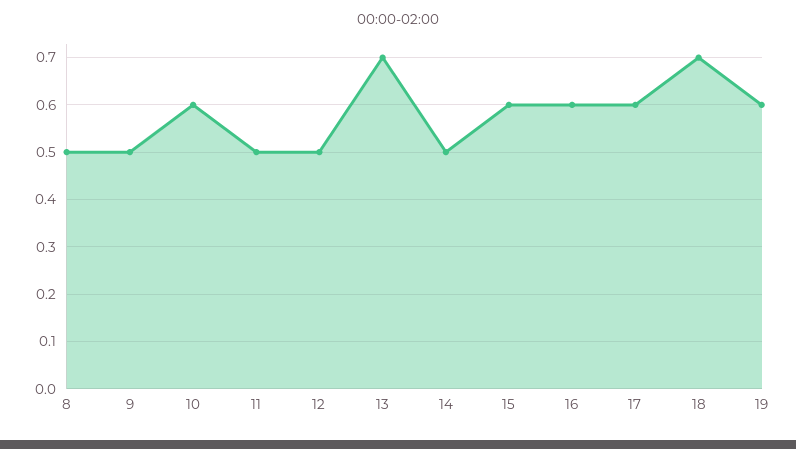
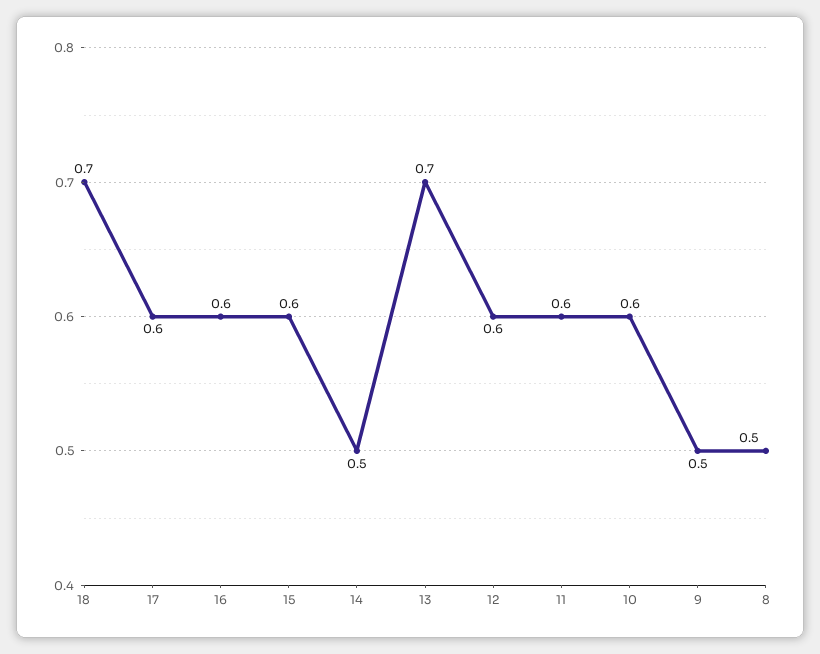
  {
    "8": 0.5,
    "9": 0.5,
    "10": 0.6,
-   "11": 0.5,
+   "11": 0.6,
-   "12": 0.5,
+   "12": 0.6,
    "13": 0.7,
    "14": 0.5,
    "15": 0.6,
    "16": 0.6,
    "17": 0.6,
-   "18": 0.7,
+   "18": 0.7
-   "19": 0.6
  }

